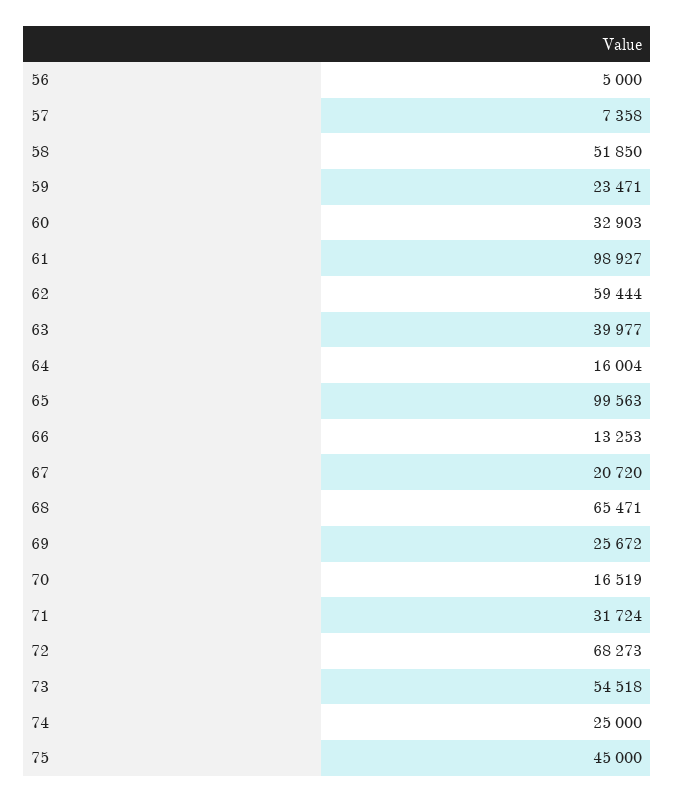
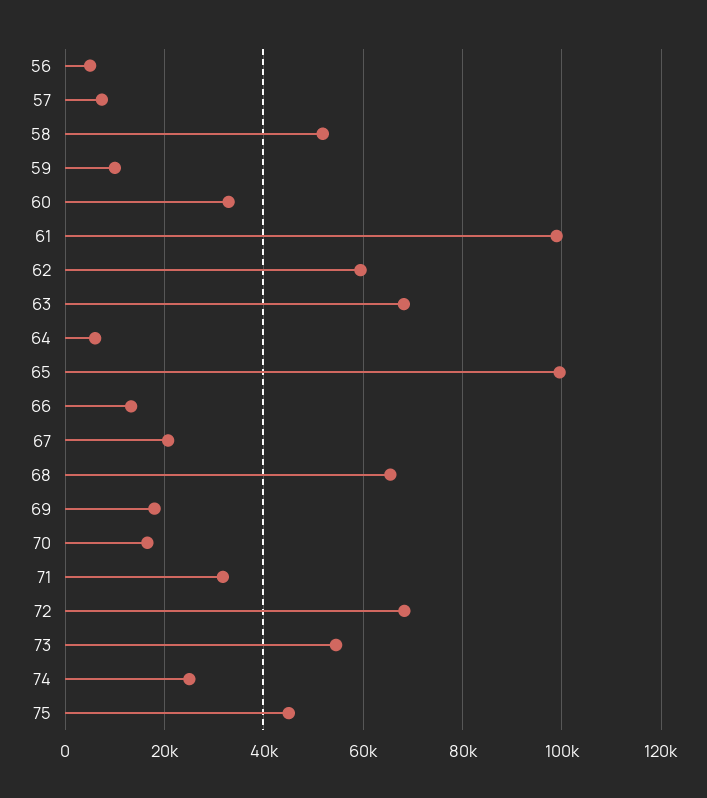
  {
    "56": 5000,
    "57": 7358,
    "58": 51850,
-   "59": 23471,
+   "59": 10000,
    "60": 32903,
    "61": 98927,
    "62": 59444,
-   "63": 39977,
+   "63": 68000,
-   "64": 16004,
+   "64": 6000,
    "65": 99563,
    "66": 13253,
    "67": 20720,
    "68": 65471,
-   "69": 25672,
+   "69": 18000,
    "70": 16519,
    "71": 31724,
    "72": 68273,
    "73": 54518,
    "74": 25000,
    "75": 45000
  }

